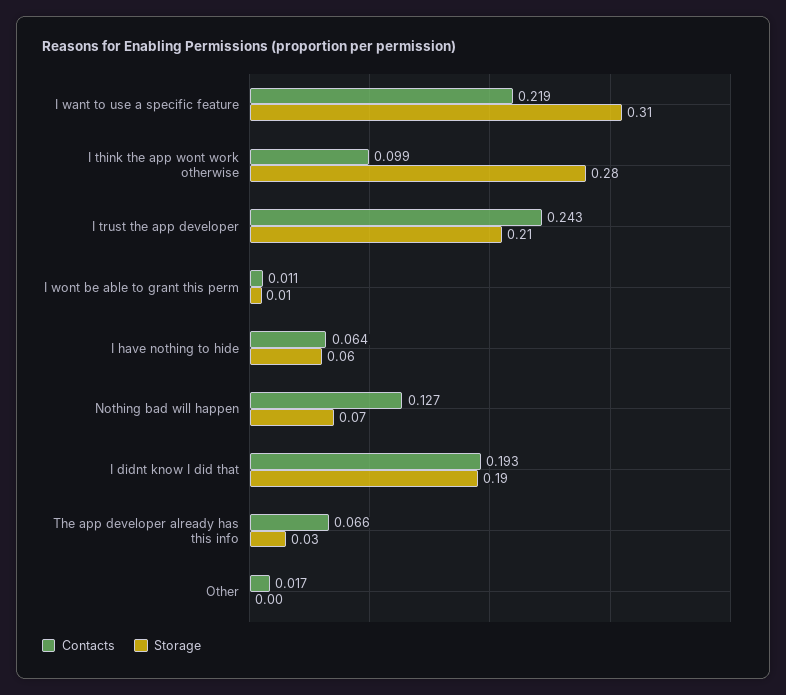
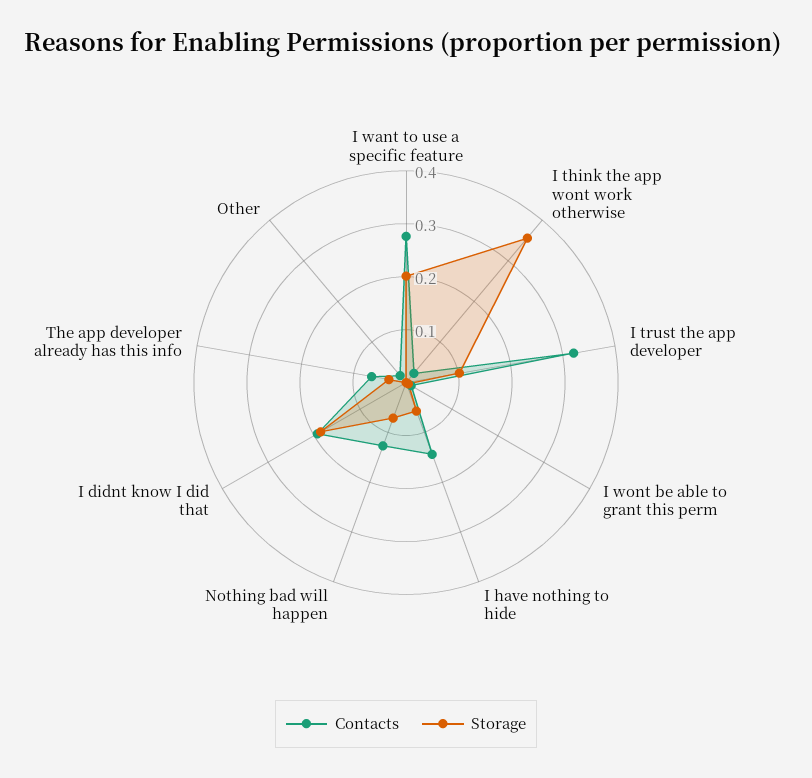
  {
    "Contacts": {
-     "I want to use a specific feature": 0.219,
+     "I want to use a specific feature": 0.28,
-     "I think the app wont work otherwise": 0.099,
+     "I think the app wont work otherwise": 0.02,
-     "I trust the app developer": 0.243,
+     "I trust the app developer": 0.32,
      "I wont be able to grant this perm": 0.011,
-     "I have nothing to hide": 0.064,
+     "I have nothing to hide": 0.14,
      "Nothing bad will happen": 0.127,
      "I didnt know I did that": 0.193,
      "The app developer already has this info": 0.066,
      "Other": 0.017
    },
    "Storage": {
-     "I want to use a specific feature": 0.31,
+     "I want to use a specific feature": 0.2,
-     "I think the app wont work otherwise": 0.28,
+     "I think the app wont work otherwise": 0.36,
-     "I trust the app developer": 0.21,
+     "I trust the app developer": 0.1,
      "I wont be able to grant this perm": 0.01,
      "I have nothing to hide": 0.06,
      "Nothing bad will happen": 0.07,
      "I didnt know I did that": 0.19,
      "The app developer already has this info": 0.03,
      "Other": 0
    }
  }

